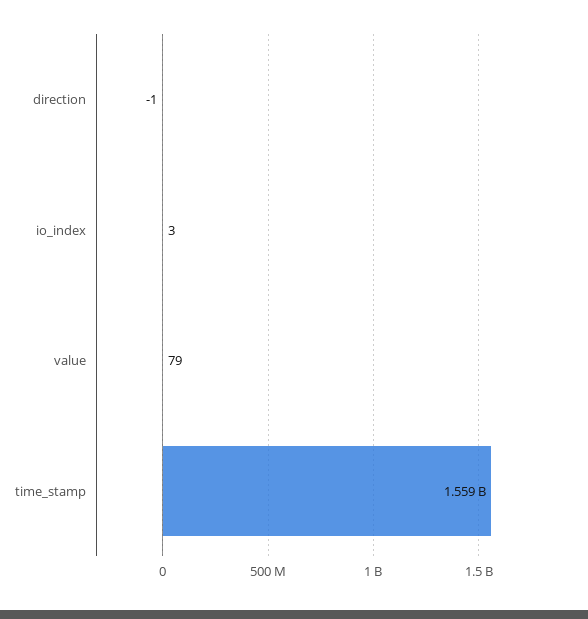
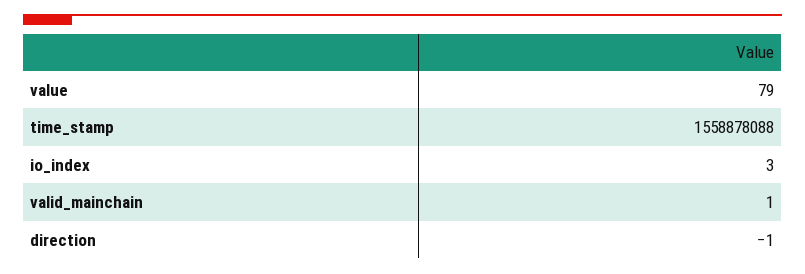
  {
    "direction": -1,
    "io_index": 3,
    "value": 79,
-   "time_stamp": 1558878088
+   "time_stamp": 1558878088,
+   "valid_mainchain": 1
  }

